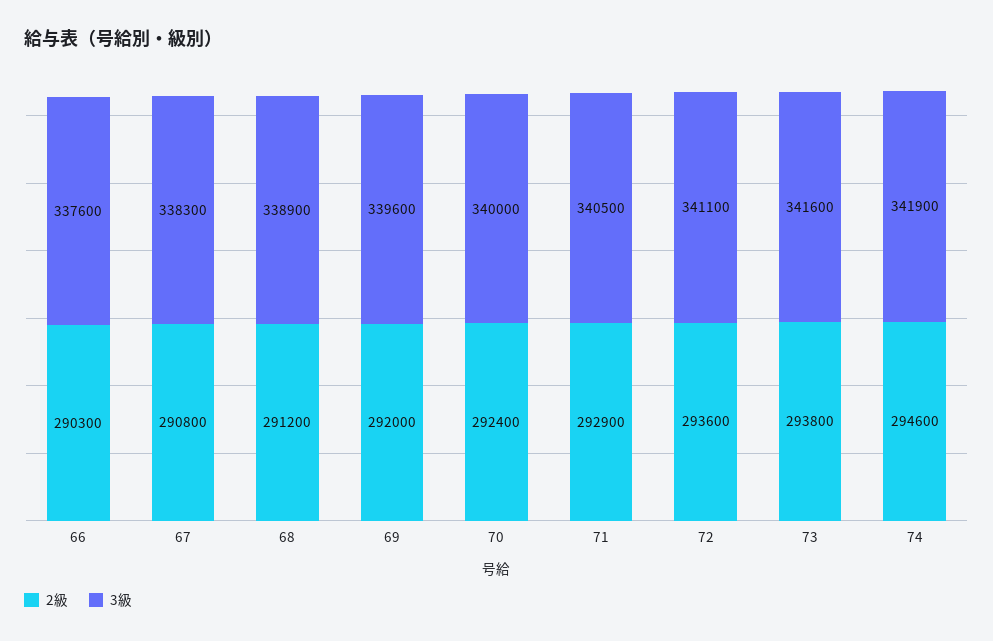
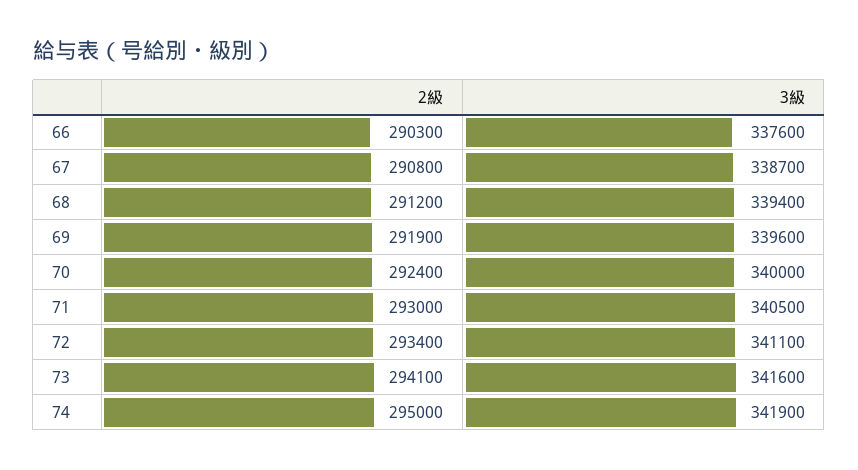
  {
    "2級": {
      "66": 290300,
      "67": 290800,
      "68": 291200,
-     "69": 292000,
+     "69": 291900,
      "70": 292400,
-     "71": 292900,
+     "71": 293000,
-     "72": 293600,
+     "72": 293400,
-     "73": 293800,
+     "73": 294100,
-     "74": 294600
+     "74": 295000
    },
    "3級": {
      "66": 337600,
-     "67": 338300,
+     "67": 338700,
-     "68": 338900,
+     "68": 339400,
      "69": 339600,
      "70": 340000,
      "71": 340500,
      "72": 341100,
      "73": 341600,
      "74": 341900
    }
  }

